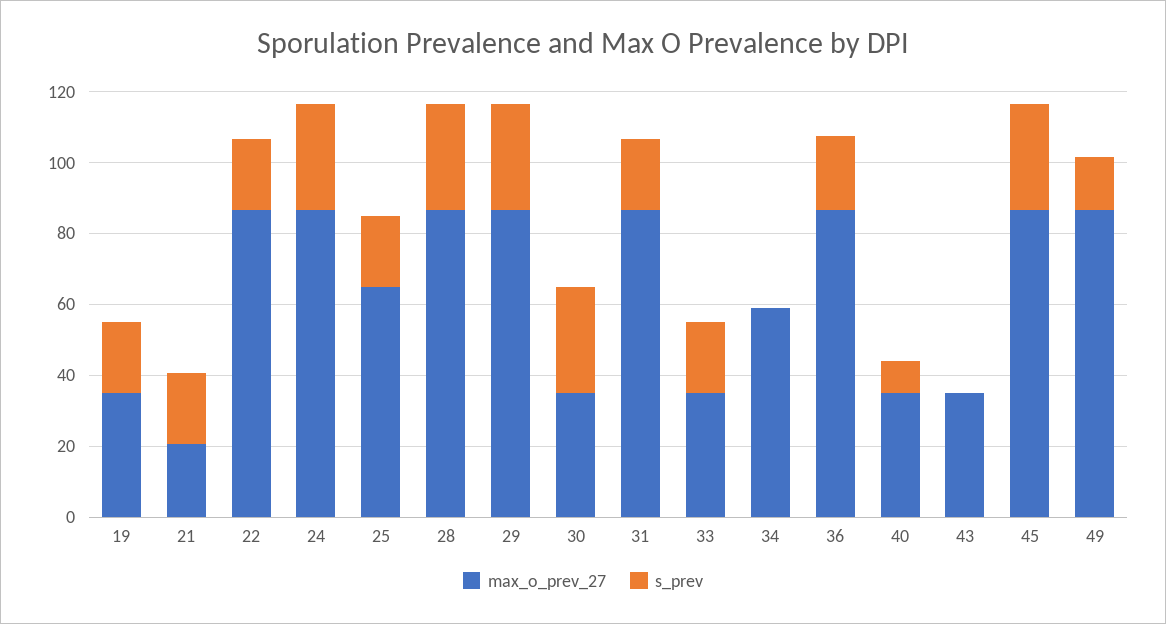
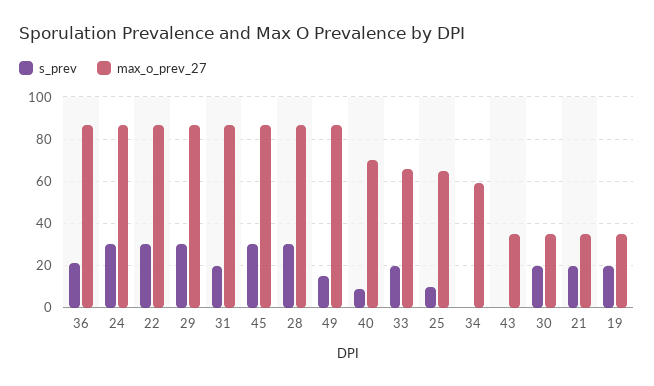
  {
    "max_o_prev_27": {
      "19": 35,
-     "21": 20,
+     "21": 35,
      "22": 85,
      "24": 85,
      "25": 65,
      "28": 85,
      "29": 85,
      "30": 35,
      "31": 85,
-     "33": 35,
+     "33": 65,
      "34": 60,
      "36": 85,
-     "40": 35,
+     "40": 70,
      "43": 35,
      "45": 85,
      "49": 85
    },
    "s_prev": {
      "19": 20,
      "21": 20,
-     "22": 20,
+     "22": 30,
      "24": 30,
-     "25": 20,
+     "25": 10,
      "28": 30,
      "29": 30,
-     "30": 30,
+     "30": 20,
      "31": 20,
      "33": 20,
      "34": 0,
      "36": 20,
      "40": 10,
      "43": 0,
      "45": 30,
      "49": 15
    }
  }

